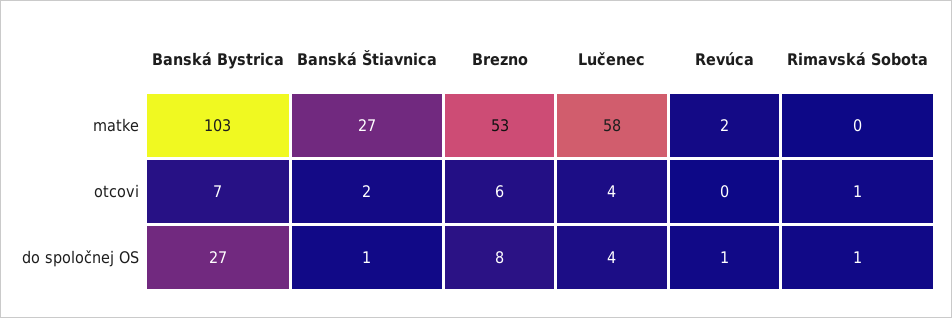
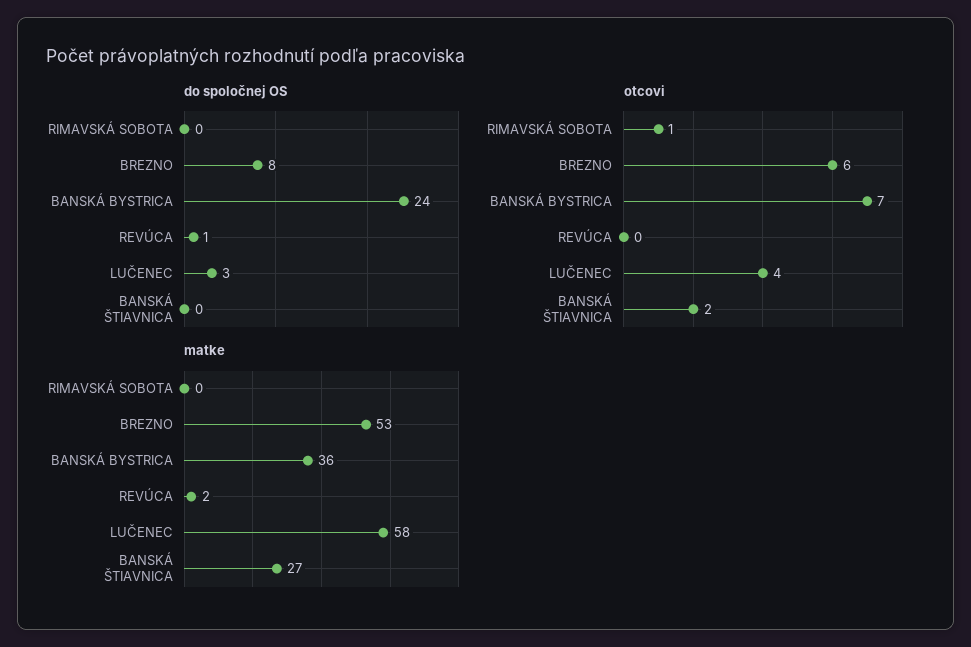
  {
    "matke": {
-     "Banská Bystrica": 103,
+     "Banská Bystrica": 36,
      "Banská Štiavnica": 27,
      "Brezno": 53,
      "Lučenec": 58,
      "Revúca": 2,
      "Rimavská Sobota": 0
    },
    "otcovi": {
      "Banská Bystrica": 7,
      "Banská Štiavnica": 2,
      "Brezno": 6,
      "Lučenec": 4,
      "Revúca": 0,
      "Rimavská Sobota": 1
    },
    "do spoločnej OS": {
-     "Banská Bystrica": 27,
+     "Banská Bystrica": 24,
-     "Banská Štiavnica": 1,
+     "Banská Štiavnica": 0,
      "Brezno": 8,
-     "Lučenec": 4,
+     "Lučenec": 3,
      "Revúca": 1,
-     "Rimavská Sobota": 1
+     "Rimavská Sobota": 0
    }
  }

